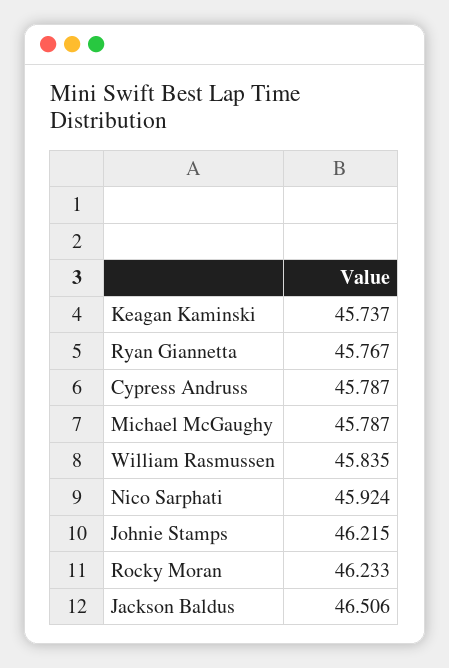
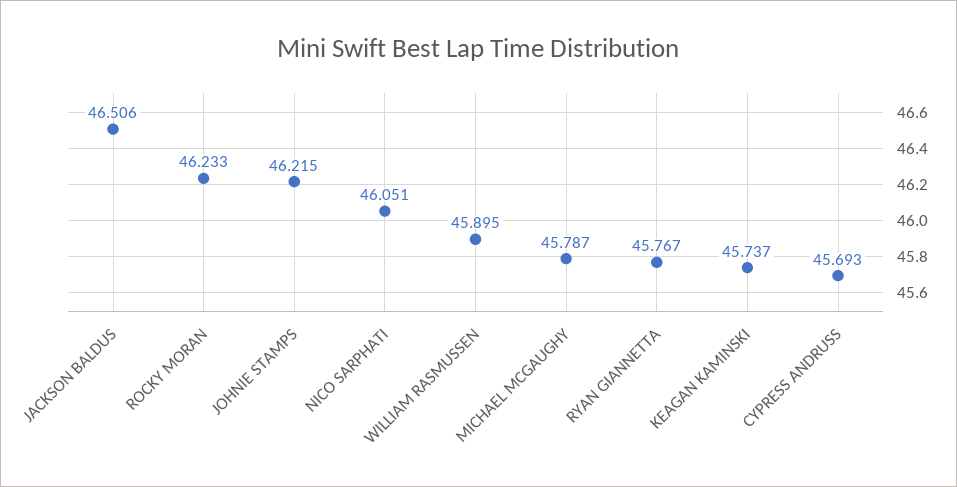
  {
    "Keagan Kaminski": 45.737,
    "Ryan Giannetta": 45.767,
-   "Cypress Andruss": 45.787,
+   "Cypress Andruss": 45.693,
    "Michael McGaughy": 45.787,
-   "William Rasmussen": 45.835,
+   "William Rasmussen": 45.895,
-   "Nico Sarphati": 45.924,
+   "Nico Sarphati": 46.051,
    "Johnie Stamps": 46.215,
    "Rocky Moran": 46.233,
    "Jackson Baldus": 46.506
  }

